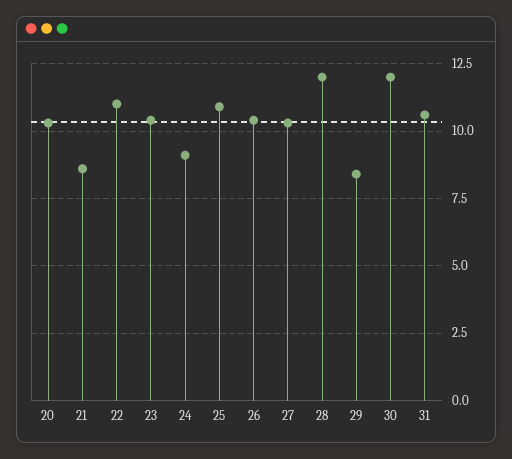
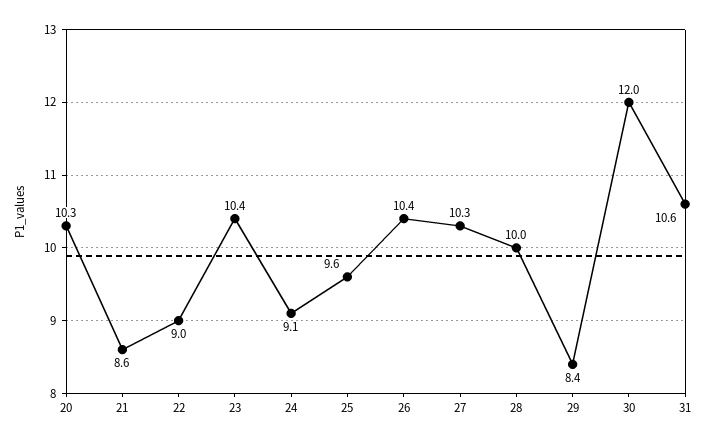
  {
    "20": 10.3,
    "21": 8.6,
-   "22": 11,
+   "22": 9,
    "23": 10.4,
    "24": 9.1,
-   "25": 11,
+   "25": 9.6,
    "26": 10.4,
    "27": 10.3,
-   "28": 12,
+   "28": 10,
    "29": 8.4,
    "30": 12,
    "31": 10.6
  }

